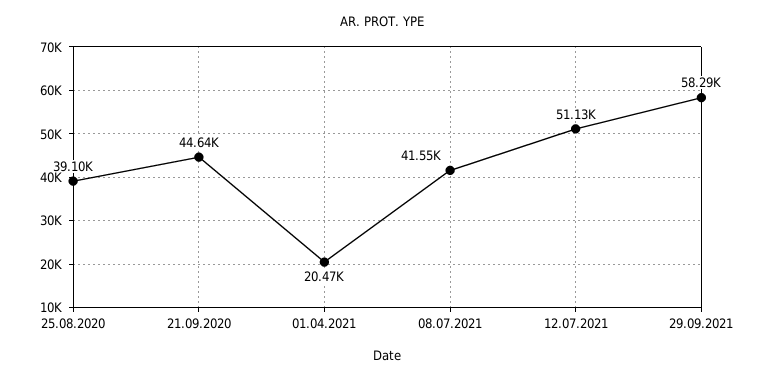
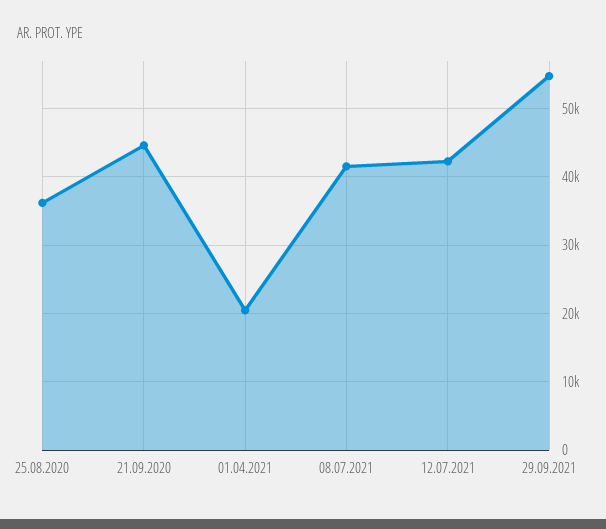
  {
-   "25.08.2020": 39100,
+   "25.08.2020": 36000,
    "21.09.2020": 44640,
    "01.04.2021": 20470,
    "08.07.2021": 41550,
-   "12.07.2021": 51130,
+   "12.07.2021": 42000,
-   "29.09.2021": 58290
+   "29.09.2021": 55000
  }

